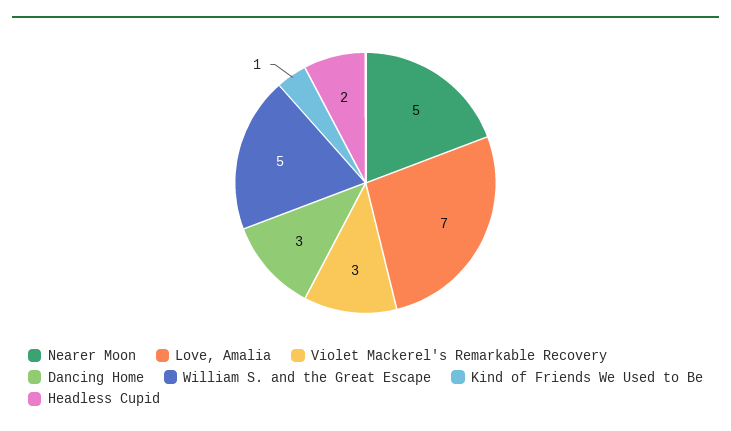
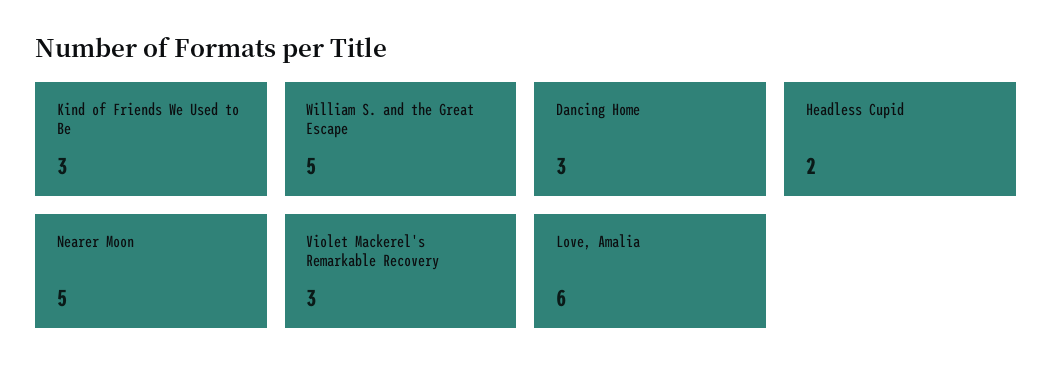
  {
    "Nearer Moon": 5,
-   "Love, Amalia": 7,
+   "Love, Amalia": 6,
    "Violet Mackerel's Remarkable Recovery": 3,
    "Dancing Home": 3,
    "William S. and the Great Escape": 5,
-   "Kind of Friends We Used to Be": 1,
+   "Kind of Friends We Used to Be": 3,
    "Headless Cupid": 2
  }

